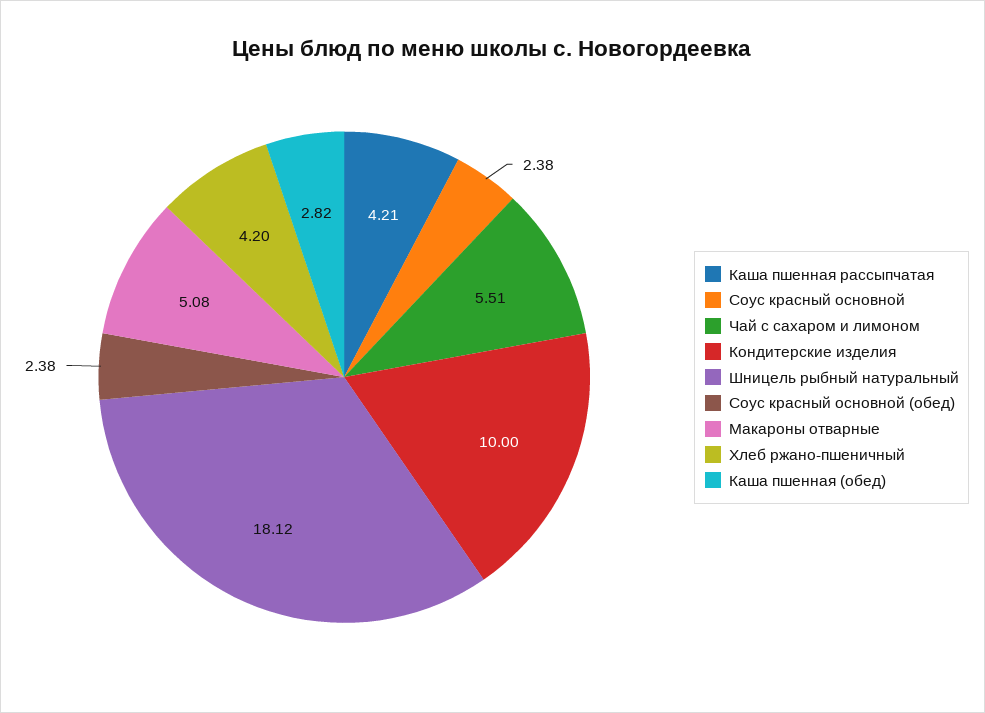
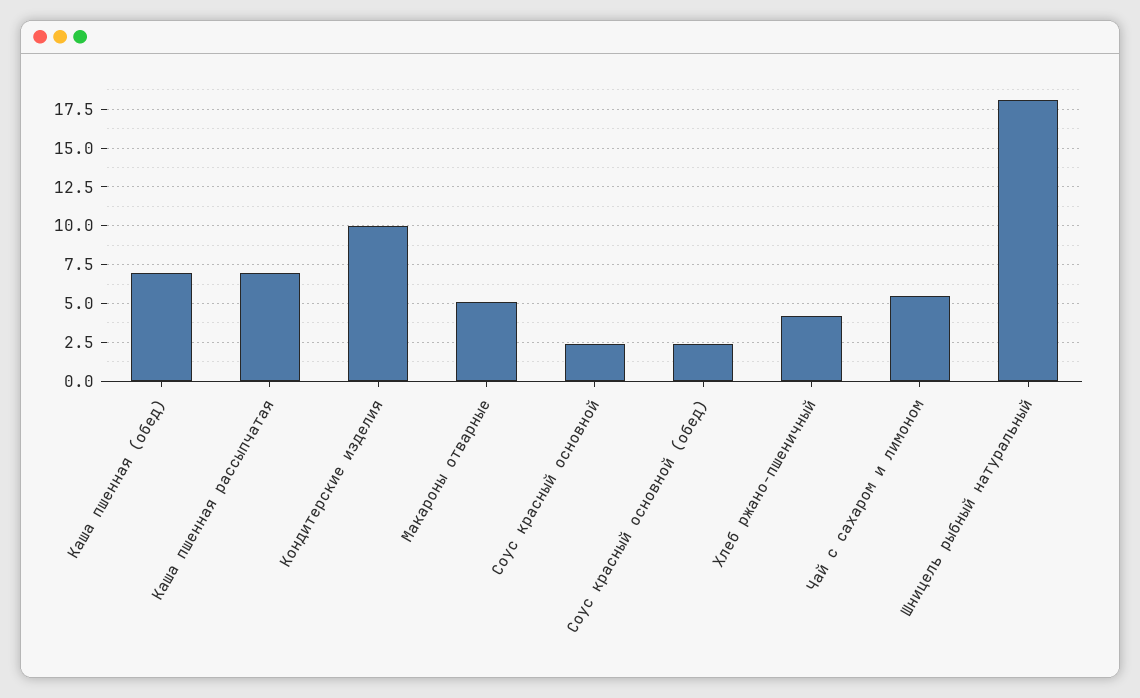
  {
-   "Каша пшенная рассыпчатая": 4.21,
+   "Каша пшенная рассыпчатая": 7,
    "Соус красный основной": 2.38,
    "Чай с сахаром и лимоном": 5.51,
    "Кондитерские изделия": 10,
    "Шницель рыбный натуральный": 18.12,
    "Соус красный основной (обед)": 2.38,
    "Макароны отварные": 5.08,
    "Хлеб ржано-пшеничный": 4.2,
-   "Каша пшенная (обед)": 2.82
+   "Каша пшенная (обед)": 7
  }

